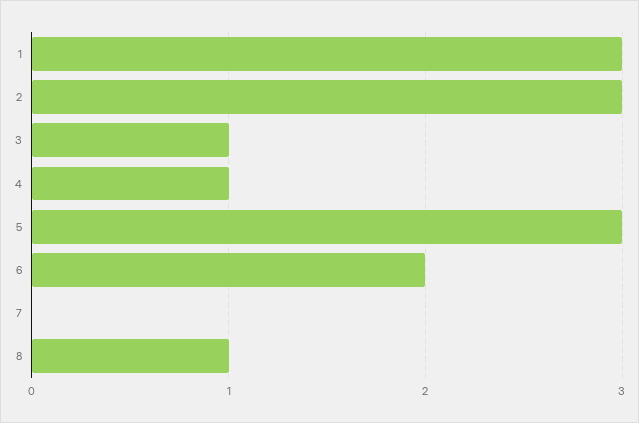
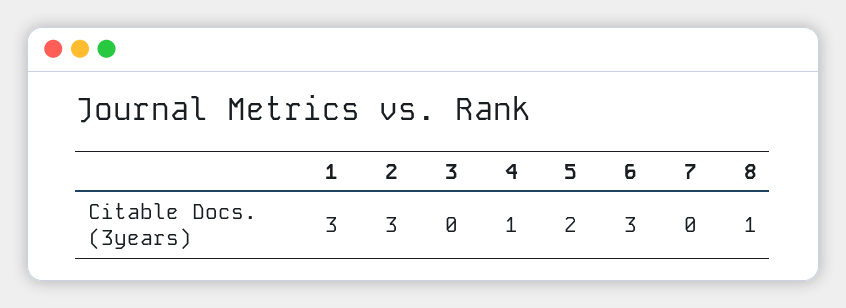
  {
    "1": 3,
    "2": 3,
-   "3": 1,
+   "3": 0,
    "4": 1,
-   "5": 3,
+   "5": 2,
-   "6": 2,
+   "6": 3,
    "7": 0,
    "8": 1
  }

